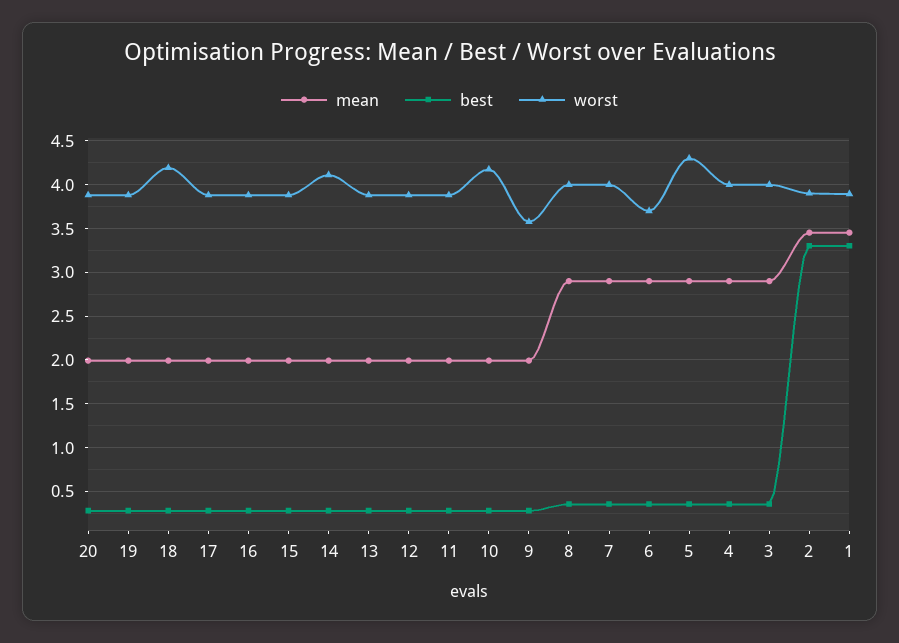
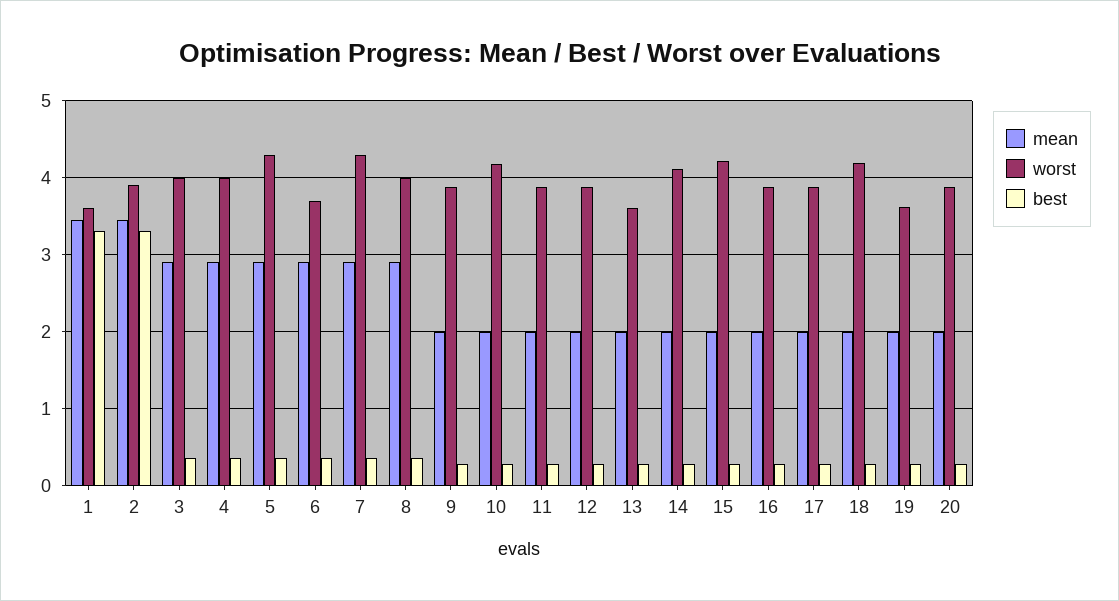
  {
    "mean": {
      "20": 2,
      "19": 2,
      "18": 2,
      "17": 2,
      "16": 2,
      "15": 2,
      "14": 2,
      "13": 2,
      "12": 2,
      "11": 2,
      "10": 2,
      "9": 2,
      "8": 2.9,
      "7": 2.9,
      "6": 2.9,
      "5": 2.9,
      "4": 2.9,
      "3": 2.9,
      "2": 3.5,
      "1": 3.5
    },
    "best": {
      "20": 0.3,
      "19": 0.3,
      "18": 0.3,
      "17": 0.3,
      "16": 0.3,
      "15": 0.3,
      "14": 0.3,
      "13": 0.3,
      "12": 0.3,
      "11": 0.3,
      "10": 0.3,
      "9": 0.3,
      "8": 0.4,
      "7": 0.4,
      "6": 0.4,
      "5": 0.4,
      "4": 0.4,
      "3": 0.4,
      "2": 3.3,
      "1": 3.3
    },
    "worst": {
      "20": 3.9,
-     "19": 3.9,
+     "19": 3.6,
      "18": 4.2,
      "17": 3.9,
      "16": 3.9,
-     "15": 3.9,
+     "15": 4.2,
      "14": 4.1,
-     "13": 3.9,
+     "13": 3.6,
      "12": 3.9,
      "11": 3.9,
      "10": 4.2,
-     "9": 3.6,
+     "9": 3.9,
      "8": 4,
-     "7": 4,
+     "7": 4.3,
      "6": 3.7,
      "5": 4.3,
      "4": 4,
      "3": 4,
      "2": 3.9,
-     "1": 3.9
+     "1": 3.6
    }
  }

